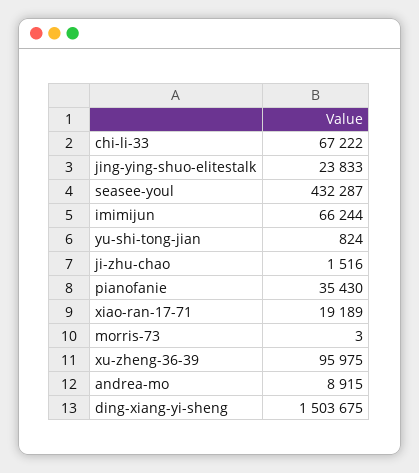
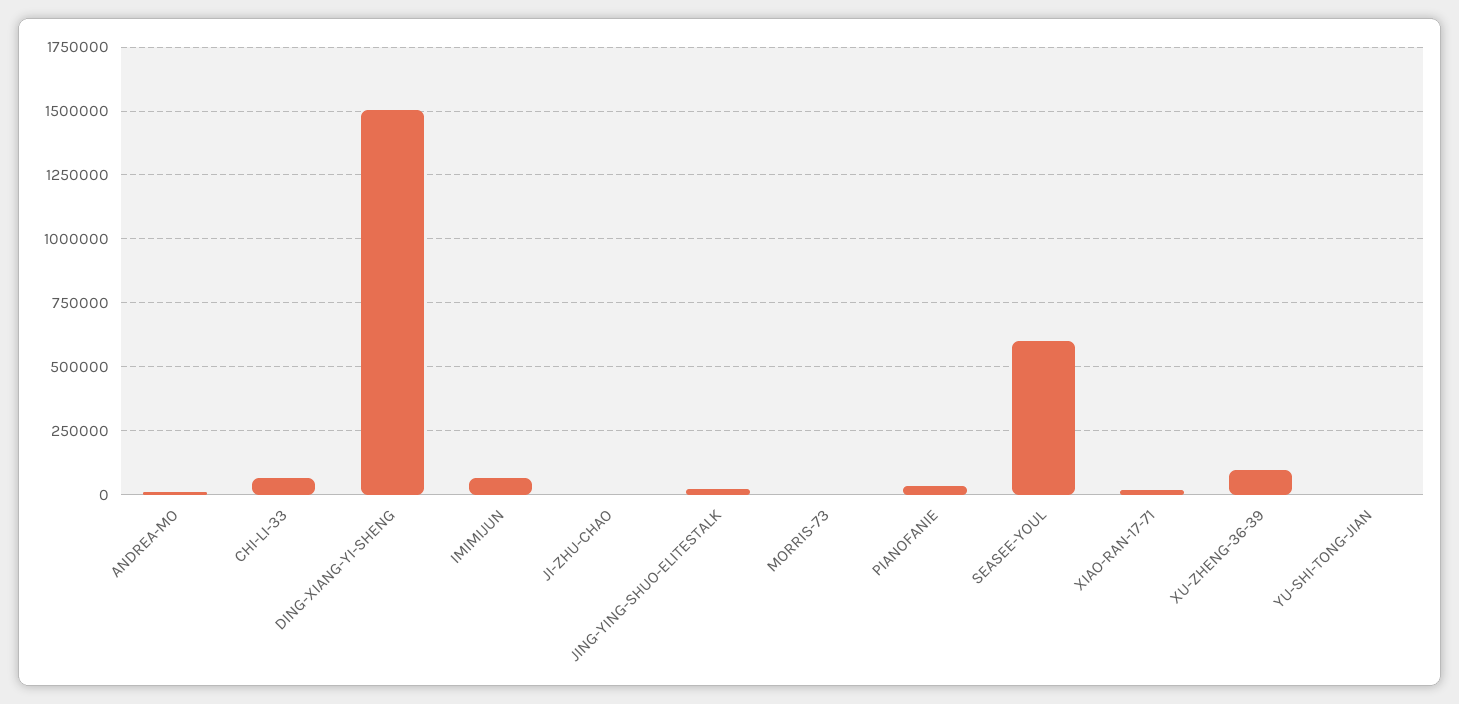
  {
    "chi-li-33": 67222,
    "jing-ying-shuo-elitestalk": 23833,
-   "seasee-youl": 432287,
+   "seasee-youl": 600000,
    "imimijun": 66244,
    "yu-shi-tong-jian": 824,
    "ji-zhu-chao": 1516,
    "pianofanie": 35430,
    "xiao-ran-17-71": 19189,
    "morris-73": 3,
    "xu-zheng-36-39": 95975,
    "andrea-mo": 8915,
    "ding-xiang-yi-sheng": 1503675
  }

